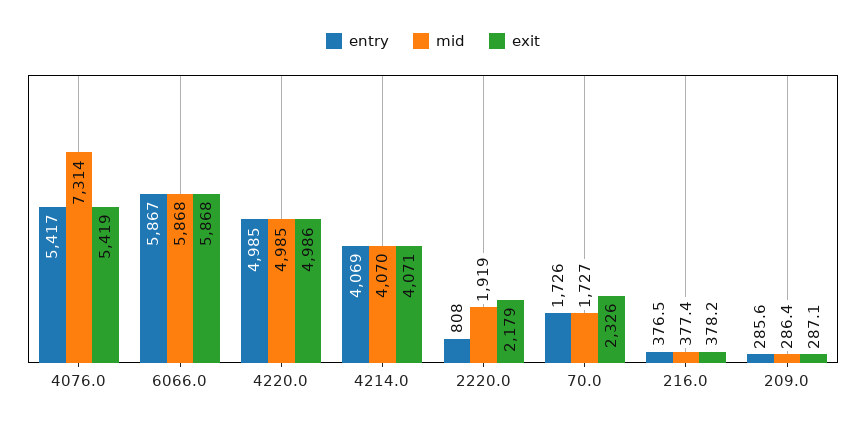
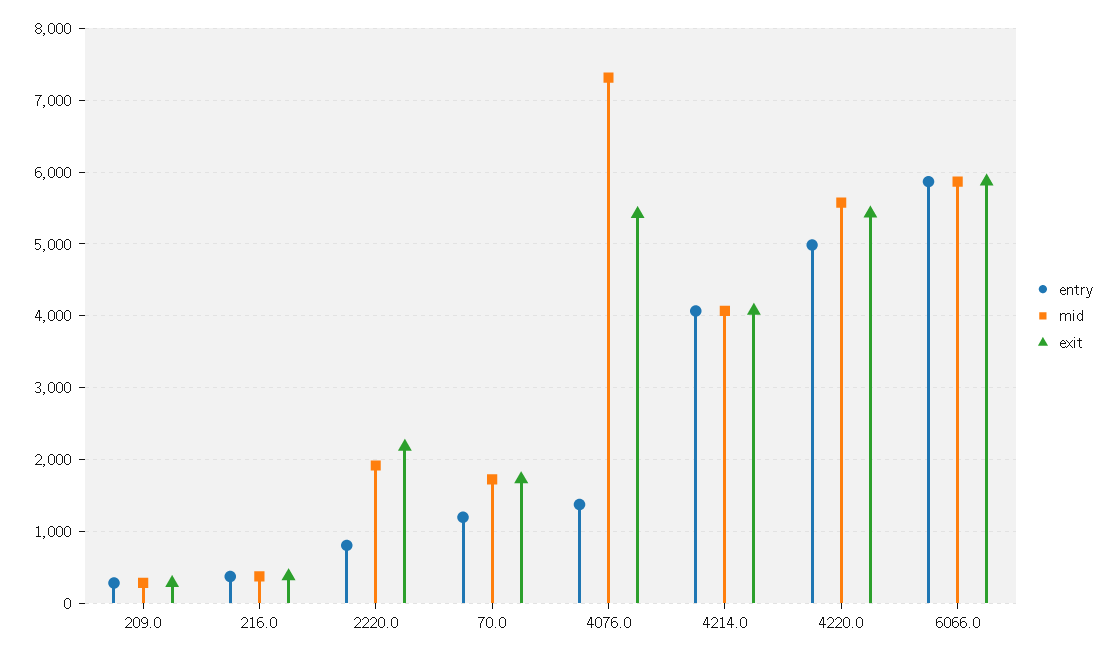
  {
    "entry": {
-     "4076.0": 5417,
+     "4076.0": 1400,
      "6066.0": 5867,
      "4220.0": 4985,
      "4214.0": 4069,
      "2220.0": 808,
-     "70.0": 1726,
+     "70.0": 1200,
      "216.0": 376.5,
      "209.0": 285.6
    },
    "mid": {
      "4076.0": 7314,
      "6066.0": 5868,
-     "4220.0": 4985,
+     "4220.0": 5600,
      "4214.0": 4070,
      "2220.0": 1919,
      "70.0": 1727,
      "216.0": 377.4,
      "209.0": 286.4
    },
    "exit": {
      "4076.0": 5419,
      "6066.0": 5868,
-     "4220.0": 4986,
+     "4220.0": 5400,
      "4214.0": 4071,
      "2220.0": 2179,
-     "70.0": 2326,
+     "70.0": 1700,
      "216.0": 378.2,
      "209.0": 287.1
    }
  }

